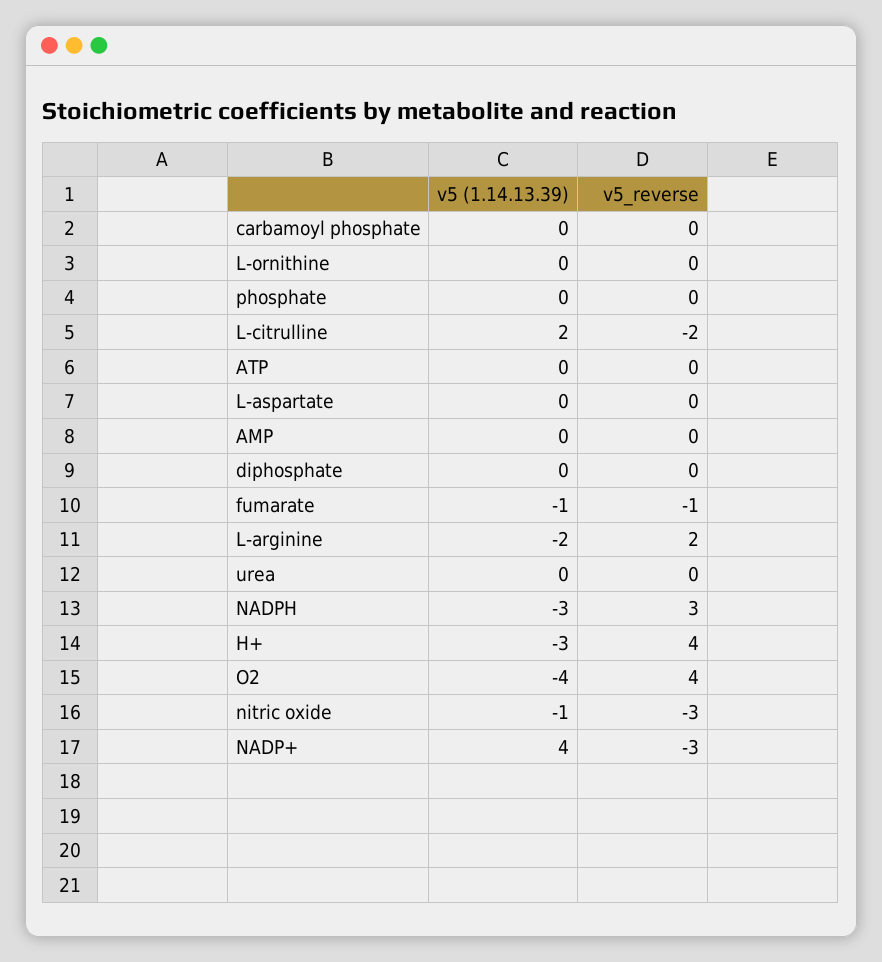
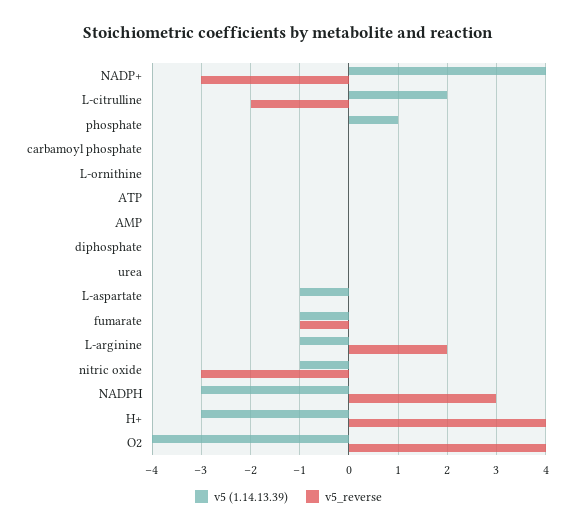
  {
    "v5 (1.14.13.39)": {
      "carbamoyl phosphate": 0,
      "L-ornithine": 0,
-     "phosphate": 0,
+     "phosphate": 1,
      "L-citrulline": 2,
      "ATP": 0,
-     "L-aspartate": 0,
+     "L-aspartate": -1,
      "AMP": 0,
      "diphosphate": 0,
      "fumarate": -1,
-     "L-arginine": -2,
+     "L-arginine": -1,
      "urea": 0,
      "NADPH": -3,
      "H+": -3,
      "O2": -4,
      "nitric oxide": -1,
      "NADP+": 4
    },
    "v5_reverse": {
      "carbamoyl phosphate": 0,
      "L-ornithine": 0,
      "phosphate": 0,
      "L-citrulline": -2,
      "ATP": 0,
      "L-aspartate": 0,
      "AMP": 0,
      "diphosphate": 0,
      "fumarate": -1,
      "L-arginine": 2,
      "urea": 0,
      "NADPH": 3,
      "H+": 4,
      "O2": 4,
      "nitric oxide": -3,
      "NADP+": -3
    }
  }

